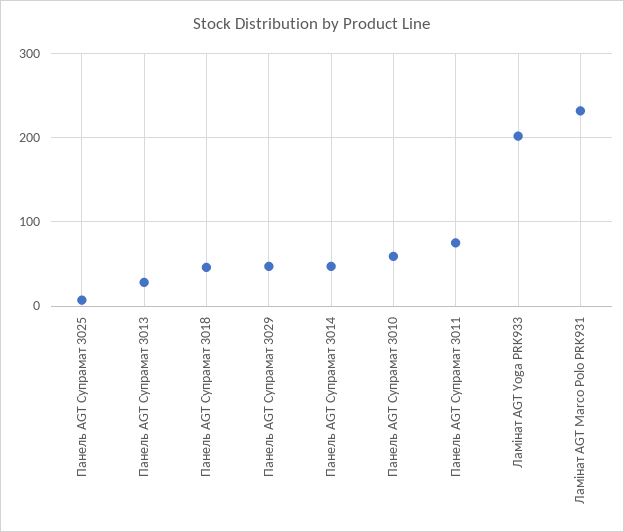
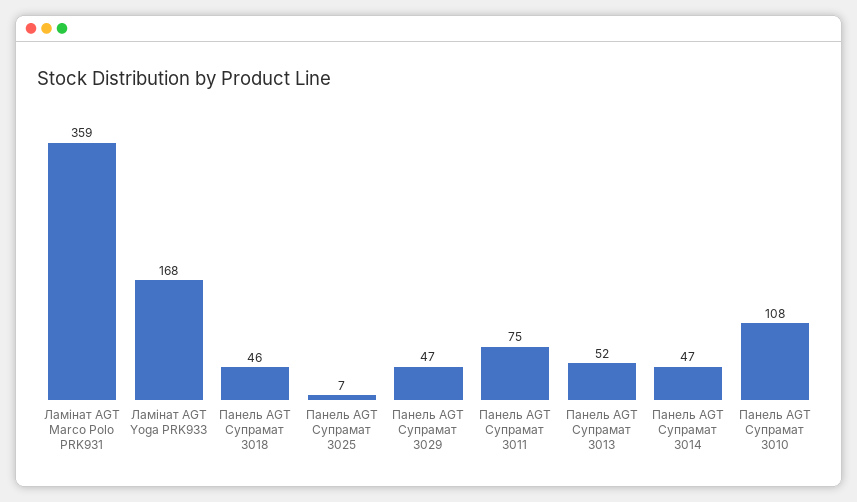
  {
    "Панель AGT Супрамат 3025": 7,
-   "Панель AGT Супрамат 3013": 30,
+   "Панель AGT Супрамат 3013": 52,
    "Панель AGT Супрамат 3018": 46,
    "Панель AGT Супрамат 3029": 47,
    "Панель AGT Супрамат 3014": 47,
-   "Панель AGT Супрамат 3010": 60,
+   "Панель AGT Супрамат 3010": 108,
    "Панель AGT Супрамат 3011": 75,
-   "Ламінат AGT Yoga PRK933": 200,
+   "Ламінат AGT Yoga PRK933": 168,
-   "Ламінат AGT Marco Polo PRK931": 230
+   "Ламінат AGT Marco Polo PRK931": 359
  }

